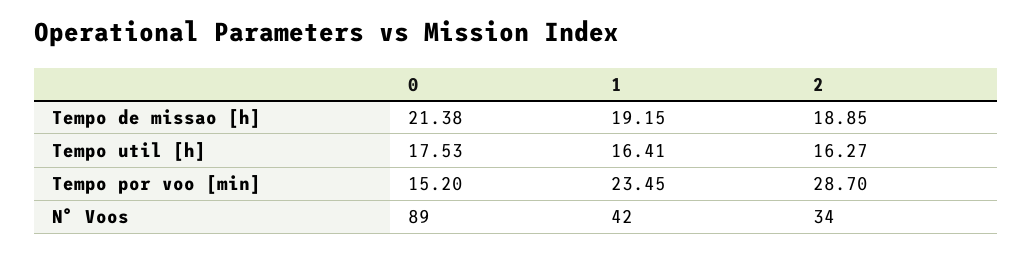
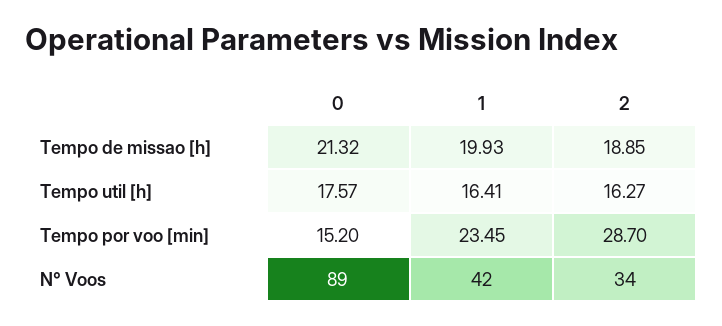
  {
    "0": {
-     "Tempo de missao [h]": 21.38,
+     "Tempo de missao [h]": 21.32,
-     "Tempo util [h]": 17.53,
+     "Tempo util [h]": 17.57,
      "Tempo por voo [min]": 15.2,
      "N° Voos": 89
    },
    "1": {
-     "Tempo de missao [h]": 19.15,
+     "Tempo de missao [h]": 19.93,
      "Tempo util [h]": 16.41,
      "Tempo por voo [min]": 23.45,
      "N° Voos": 42
    },
    "2": {
      "Tempo de missao [h]": 18.85,
      "Tempo util [h]": 16.27,
      "Tempo por voo [min]": 28.7,
      "N° Voos": 34
    }
  }

